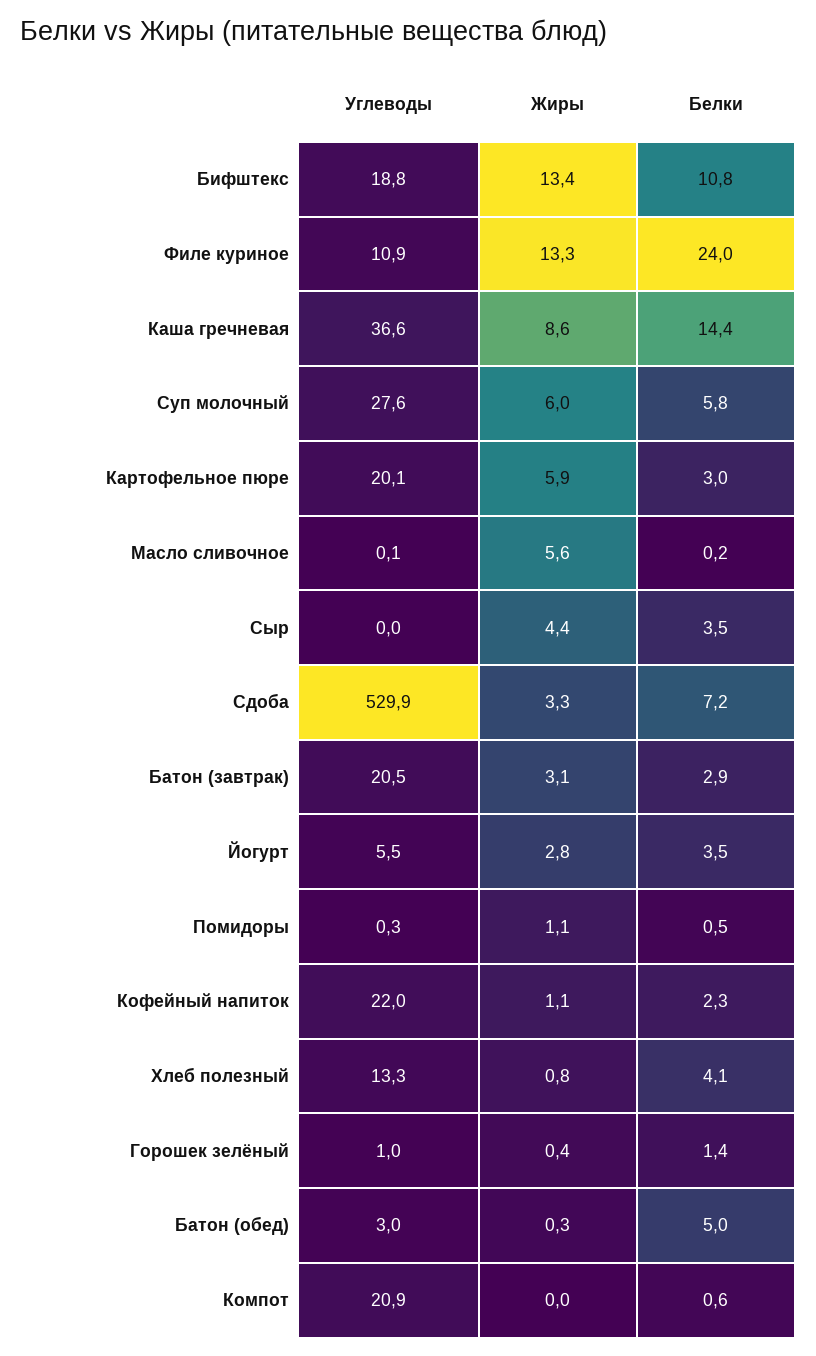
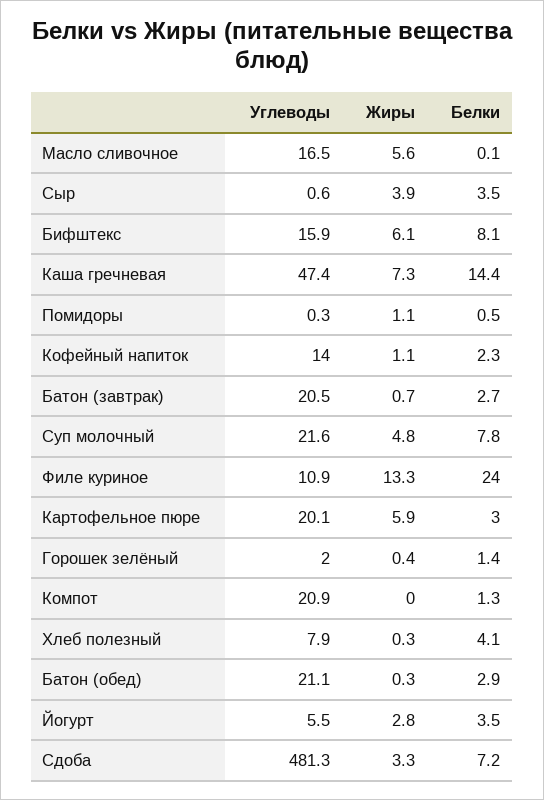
  {
    "Углеводы": {
-     "Бифштекс": 18.8,
+     "Бифштекс": 15.9,
      "Филе куриное": 10.9,
-     "Каша гречневая": 36.6,
+     "Каша гречневая": 47.4,
-     "Суп молочный": 27.6,
+     "Суп молочный": 21.6,
      "Картофельное пюре": 20.1,
-     "Масло сливочное": 0.1,
+     "Масло сливочное": 16.5,
-     "Сыр": 0,
+     "Сыр": 0.6,
-     "Сдоба": 529.9,
+     "Сдоба": 481.3,
      "Батон (завтрак)": 20.5,
      "Йогурт": 5.5,
      "Помидоры": 0.3,
-     "Кофейный напиток": 22,
+     "Кофейный напиток": 14,
-     "Хлеб полезный": 13.3,
+     "Хлеб полезный": 7.9,
-     "Горошек зелёный": 1,
+     "Горошек зелёный": 2,
-     "Батон (обед)": 3,
+     "Батон (обед)": 21.1,
      "Компот": 20.9
    },
    "Жиры": {
-     "Бифштекс": 13.4,
+     "Бифштекс": 6.1,
      "Филе куриное": 13.3,
-     "Каша гречневая": 8.6,
+     "Каша гречневая": 7.3,
-     "Суп молочный": 6,
+     "Суп молочный": 4.8,
      "Картофельное пюре": 5.9,
      "Масло сливочное": 5.6,
-     "Сыр": 4.4,
+     "Сыр": 3.9,
      "Сдоба": 3.3,
-     "Батон (завтрак)": 3.1,
+     "Батон (завтрак)": 0.7,
      "Йогурт": 2.8,
      "Помидоры": 1.1,
      "Кофейный напиток": 1.1,
-     "Хлеб полезный": 0.8,
+     "Хлеб полезный": 0.3,
      "Горошек зелёный": 0.4,
      "Батон (обед)": 0.3,
      "Компот": 0
    },
    "Белки": {
-     "Бифштекс": 10.8,
+     "Бифштекс": 8.1,
      "Филе куриное": 24,
      "Каша гречневая": 14.4,
-     "Суп молочный": 5.8,
+     "Суп молочный": 7.8,
      "Картофельное пюре": 3,
-     "Масло сливочное": 0.2,
+     "Масло сливочное": 0.1,
      "Сыр": 3.5,
      "Сдоба": 7.2,
-     "Батон (завтрак)": 2.9,
+     "Батон (завтрак)": 2.7,
      "Йогурт": 3.5,
      "Помидоры": 0.5,
      "Кофейный напиток": 2.3,
      "Хлеб полезный": 4.1,
      "Горошек зелёный": 1.4,
-     "Батон (обед)": 5,
+     "Батон (обед)": 2.9,
-     "Компот": 0.6
+     "Компот": 1.3
    }
  }

